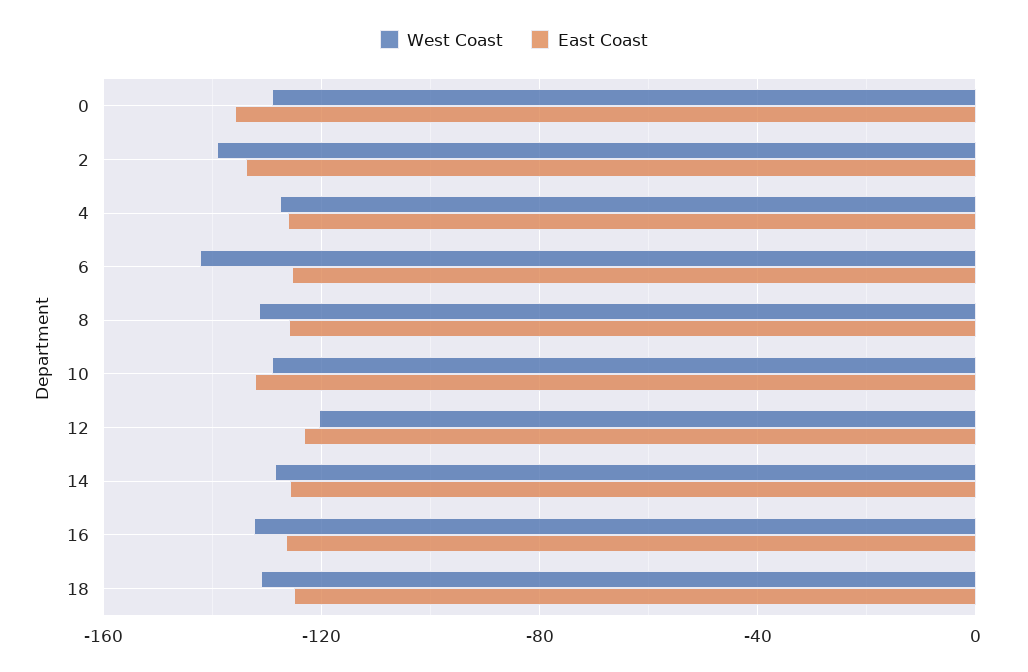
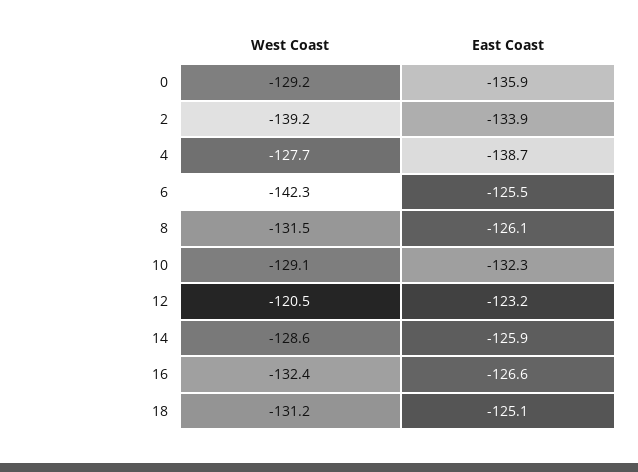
  {
    "West Coast": {
      "0": -129.2,
      "2": -139.2,
      "4": -127.7,
      "6": -142.3,
      "8": -131.5,
      "10": -129.1,
      "12": -120.5,
      "14": -128.6,
      "16": -132.4,
      "18": -131.2
    },
    "East Coast": {
      "0": -135.9,
      "2": -133.9,
-     "4": -125,
+     "4": -138.7,
      "6": -125.5,
      "8": -126.1,
      "10": -132.3,
      "12": -123.2,
      "14": -125.9,
      "16": -126.6,
      "18": -125.1
    }
  }

